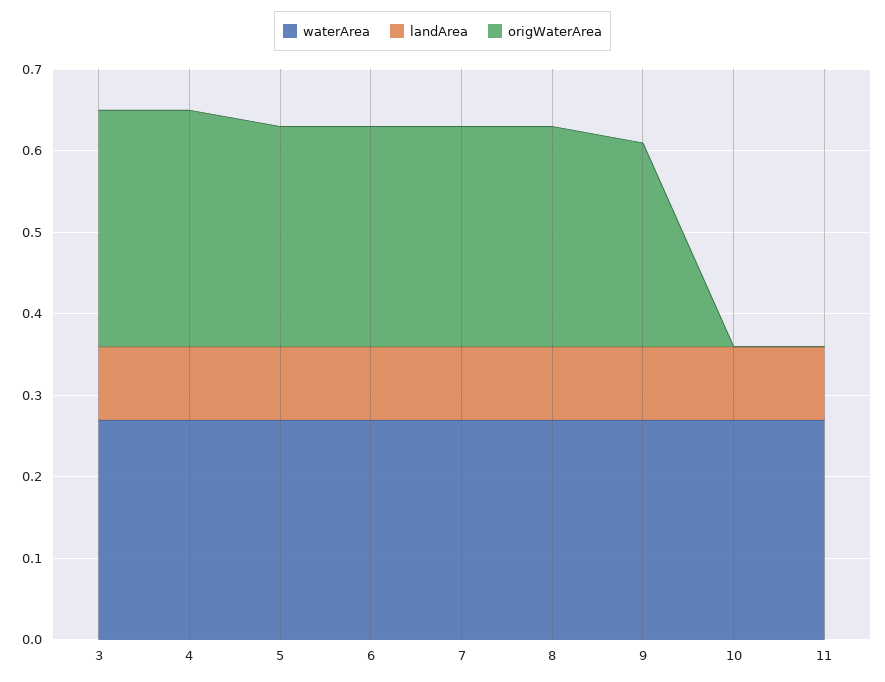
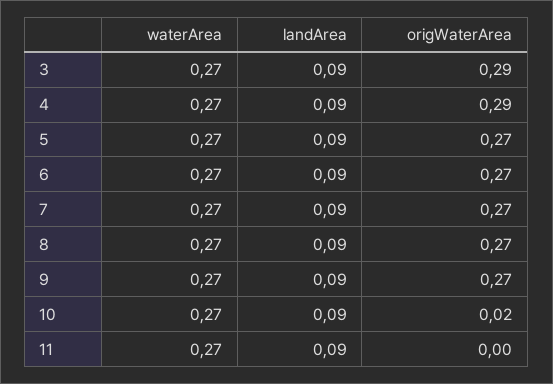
  {
    "waterArea": {
      "3": 0.27,
      "4": 0.27,
      "5": 0.27,
      "6": 0.27,
      "7": 0.27,
      "8": 0.27,
      "9": 0.27,
      "10": 0.27,
      "11": 0.27
    },
    "landArea": {
      "3": 0.09,
      "4": 0.09,
      "5": 0.09,
      "6": 0.09,
      "7": 0.09,
      "8": 0.09,
      "9": 0.09,
      "10": 0.09,
      "11": 0.09
    },
    "origWaterArea": {
      "3": 0.29,
      "4": 0.29,
      "5": 0.27,
      "6": 0.27,
      "7": 0.27,
      "8": 0.27,
-     "9": 0.25,
+     "9": 0.27,
-     "10": 0,
+     "10": 0.02,
      "11": 0
    }
  }

